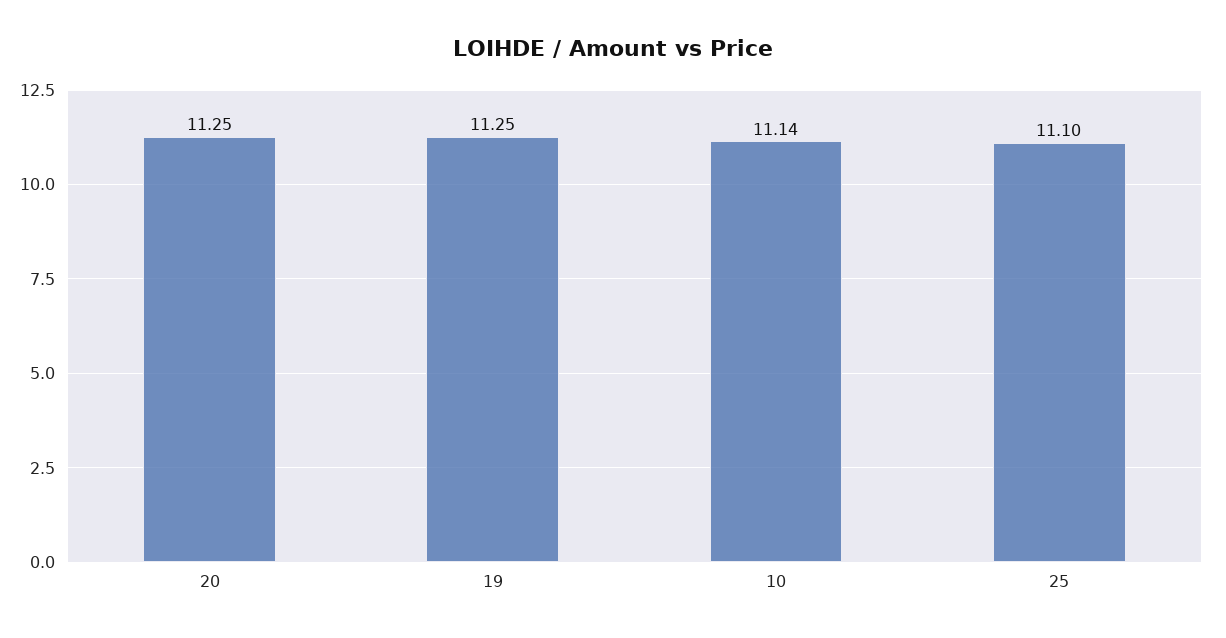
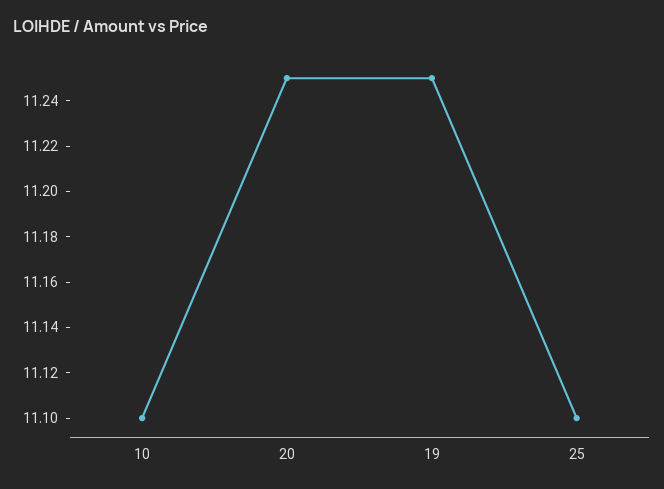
  {
    "20": 11.25,
    "19": 11.25,
-   "10": 11.14,
+   "10": 11.1,
    "25": 11.1
  }

